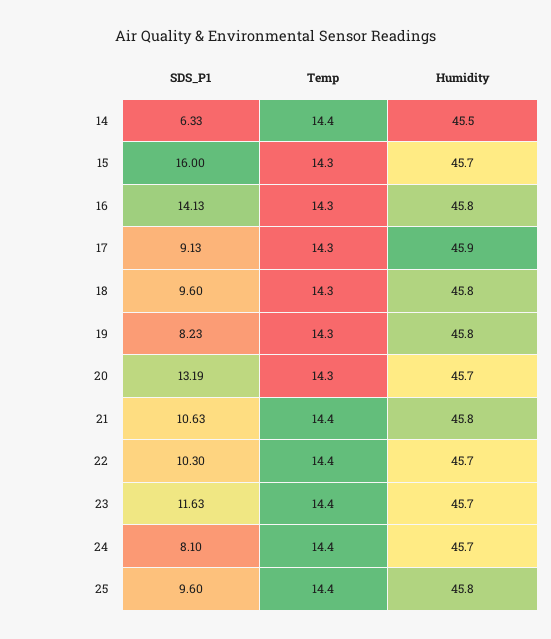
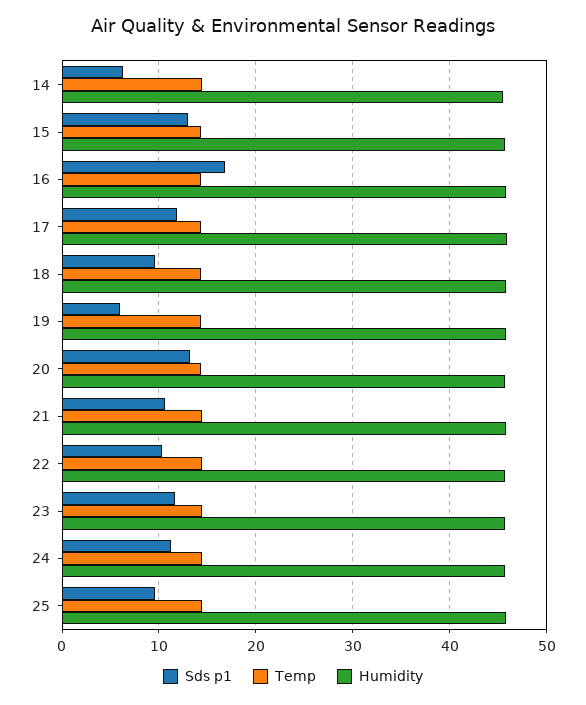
  {
    "SDS_P1": {
      "14": 6.33,
-     "15": 16,
+     "15": 13,
-     "16": 14.13,
+     "16": 17,
-     "17": 9.13,
+     "17": 12,
      "18": 9.6,
-     "19": 8.23,
+     "19": 6,
      "20": 13.19,
      "21": 10.63,
      "22": 10.3,
      "23": 11.63,
-     "24": 8.1,
+     "24": 11,
      "25": 9.6
    },
    "Temp": {
      "14": 14.4,
      "15": 14.3,
      "16": 14.3,
      "17": 14.3,
      "18": 14.3,
      "19": 14.3,
      "20": 14.3,
      "21": 14.4,
      "22": 14.4,
      "23": 14.4,
      "24": 14.4,
      "25": 14.4
    },
    "Humidity": {
      "14": 45.5,
      "15": 45.7,
      "16": 45.8,
      "17": 45.9,
      "18": 45.8,
      "19": 45.8,
      "20": 45.7,
      "21": 45.8,
      "22": 45.7,
      "23": 45.7,
      "24": 45.7,
      "25": 45.8
    }
  }

